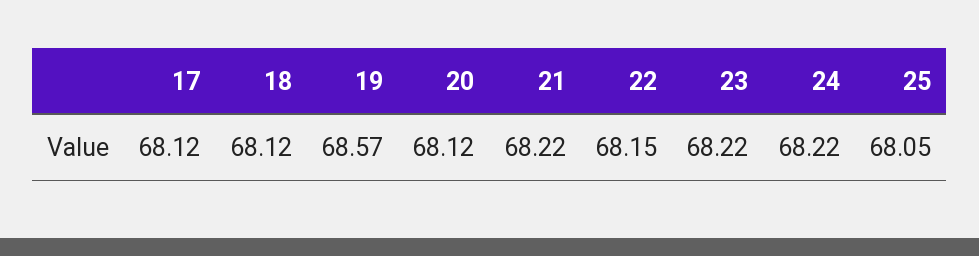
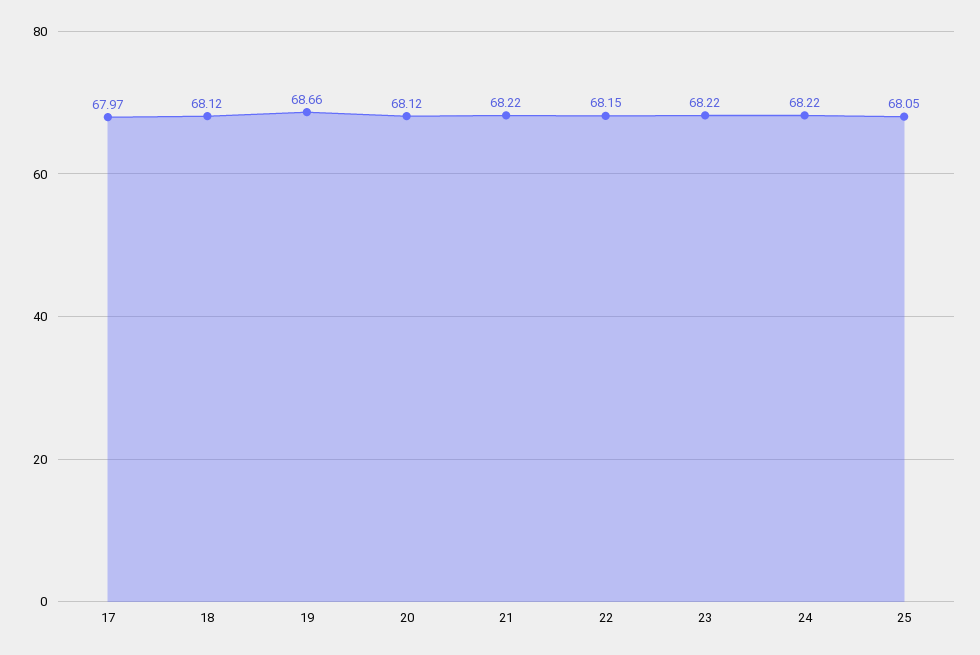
  {
-   "17": 68.12,
+   "17": 67.97,
    "18": 68.12,
-   "19": 68.57,
+   "19": 68.66,
    "20": 68.12,
    "21": 68.22,
    "22": 68.15,
    "23": 68.22,
    "24": 68.22,
    "25": 68.05
  }

